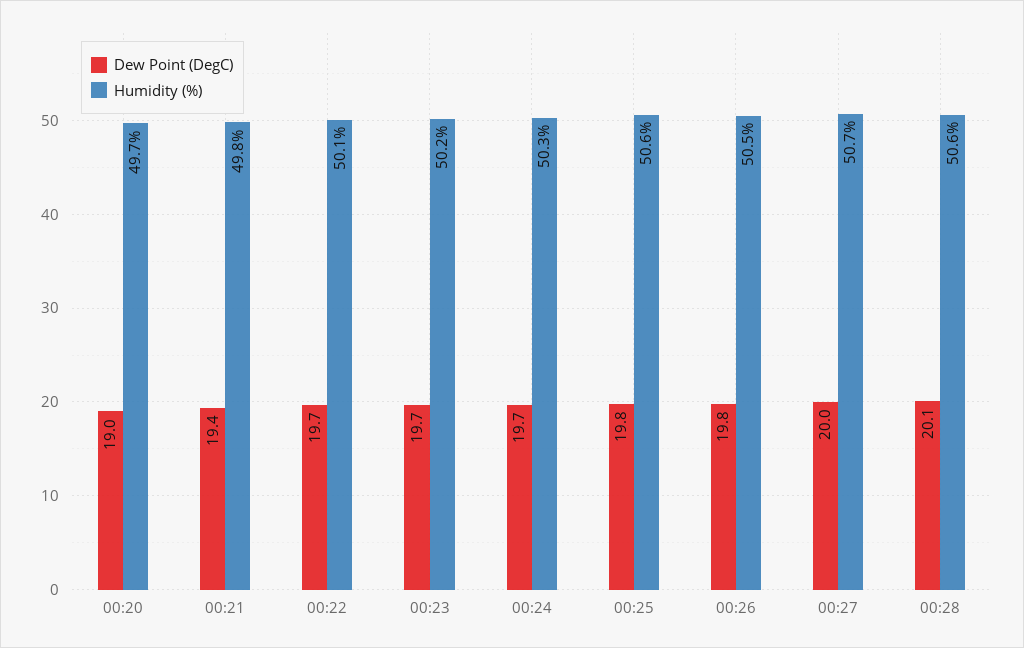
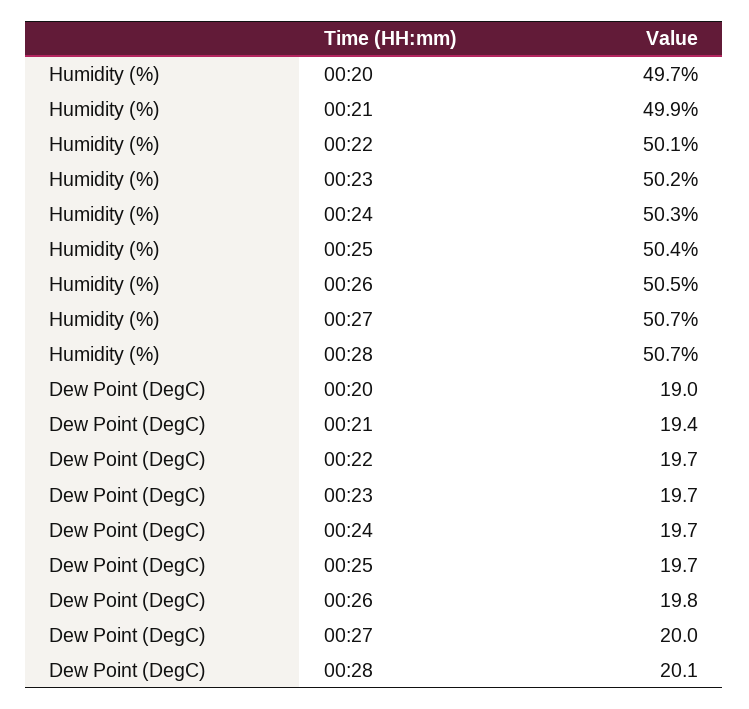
  {
    "Dew Point (DegC)": {
      "00:20": 19,
      "00:21": 19.4,
      "00:22": 19.7,
      "00:23": 19.7,
      "00:24": 19.7,
-     "00:25": 19.8,
+     "00:25": 19.7,
      "00:26": 19.8,
      "00:27": 20,
      "00:28": 20.1
    },
    "Humidity (%)": {
      "00:20": 49.7,
-     "00:21": 49.8,
+     "00:21": 49.9,
      "00:22": 50.1,
      "00:23": 50.2,
      "00:24": 50.3,
-     "00:25": 50.6,
+     "00:25": 50.4,
      "00:26": 50.5,
      "00:27": 50.7,
-     "00:28": 50.6
+     "00:28": 50.7
    }
  }

